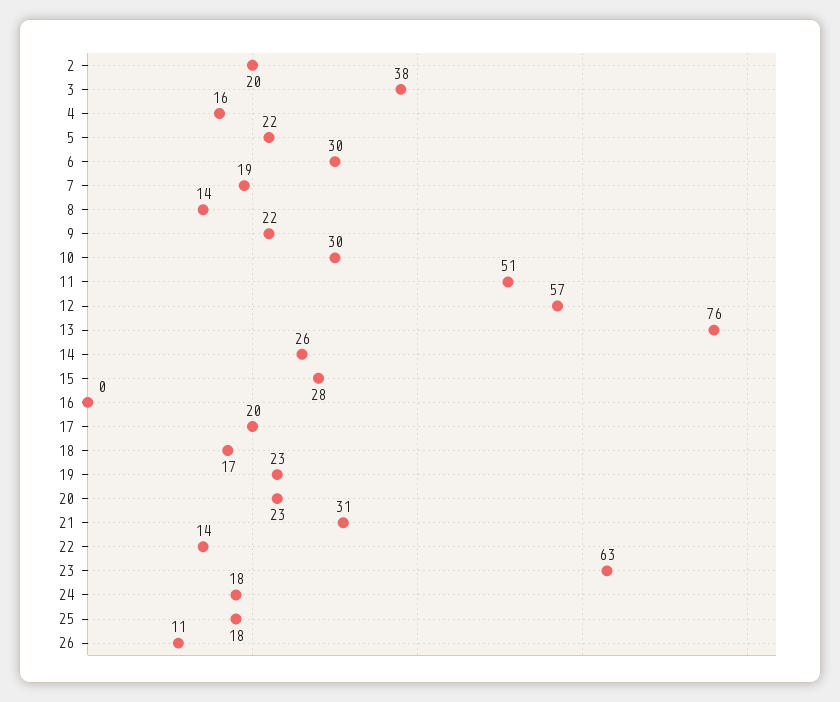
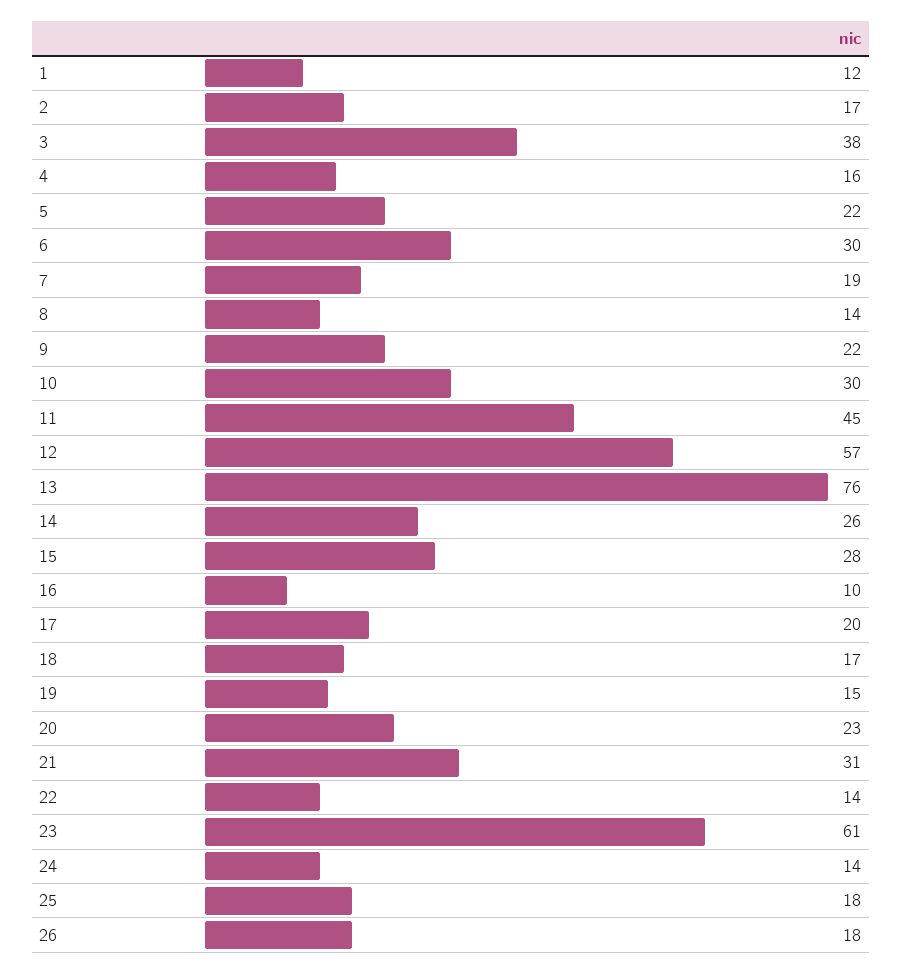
  {
-   "2": 20,
+   "2": 17,
    "3": 38,
    "4": 16,
    "5": 22,
    "6": 30,
    "7": 19,
    "8": 14,
    "9": 22,
    "10": 30,
-   "11": 51,
+   "11": 45,
    "12": 57,
    "13": 76,
    "14": 26,
    "15": 28,
-   "16": 0,
+   "16": 10,
    "17": 20,
    "18": 17,
-   "19": 23,
+   "19": 15,
    "20": 23,
    "21": 31,
    "22": 14,
-   "23": 63,
+   "23": 61,
-   "24": 18,
+   "24": 14,
    "25": 18,
-   "26": 11
+   "26": 18,
+   "1": 12
  }

